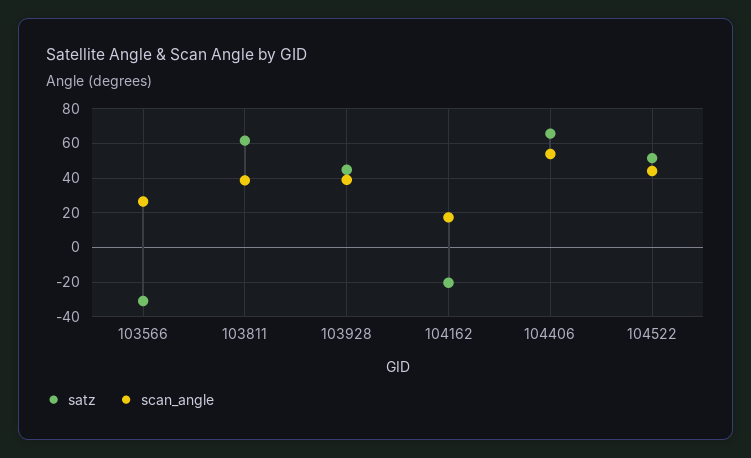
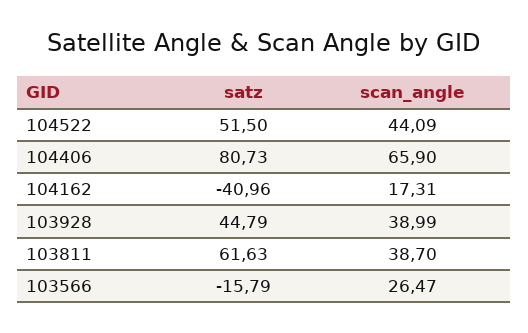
  {
    "satz": {
-     "103566": -30,
+     "103566": -15.79,
      "103811": 61.63,
      "103928": 44.79,
-     "104162": -20,
+     "104162": -40.96,
-     "104406": 65,
+     "104406": 80.73,
      "104522": 51.5
    },
    "scan_angle": {
      "103566": 26.47,
      "103811": 38.7,
      "103928": 38.99,
      "104162": 17.31,
-     "104406": 55,
+     "104406": 65.9,
      "104522": 44.09
    }
  }

